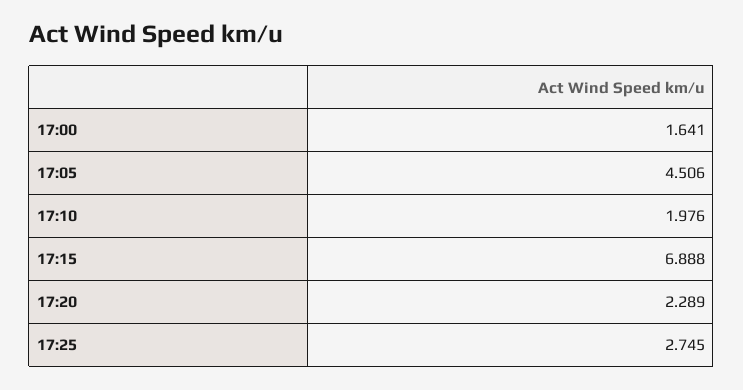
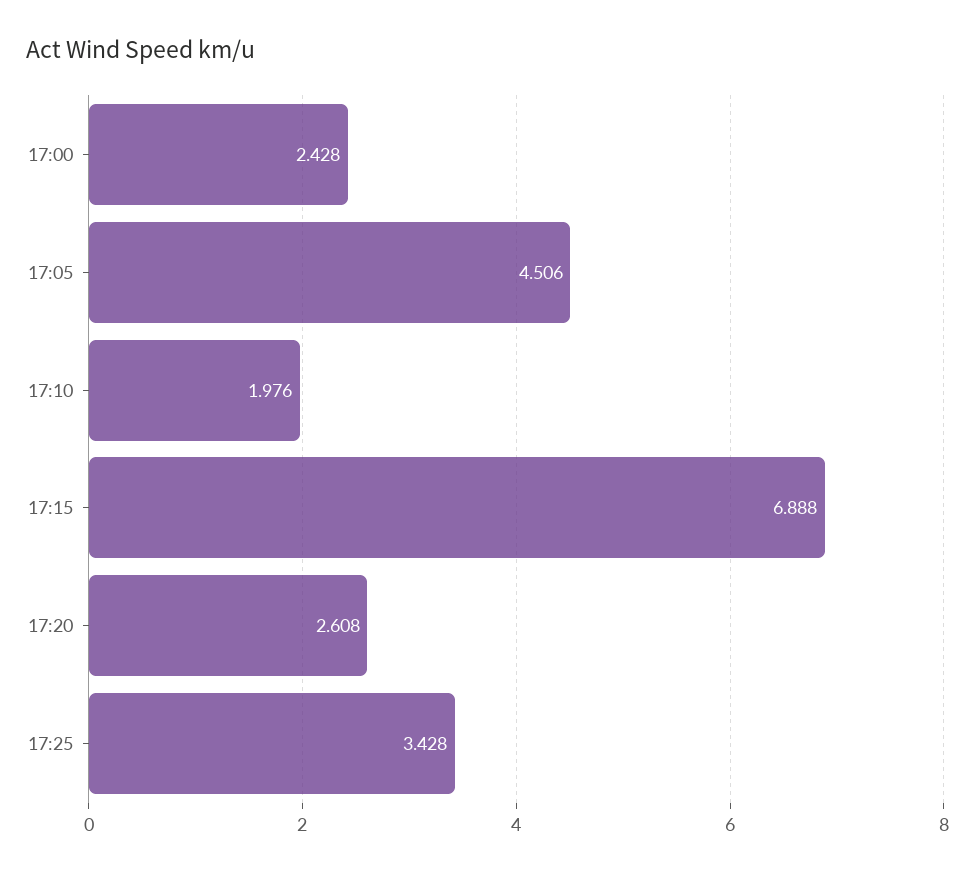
  {
-   "17:00": 1.641,
+   "17:00": 2.428,
    "17:05": 4.506,
    "17:10": 1.976,
    "17:15": 6.888,
-   "17:20": 2.289,
+   "17:20": 2.608,
-   "17:25": 2.745
+   "17:25": 3.428
  }

